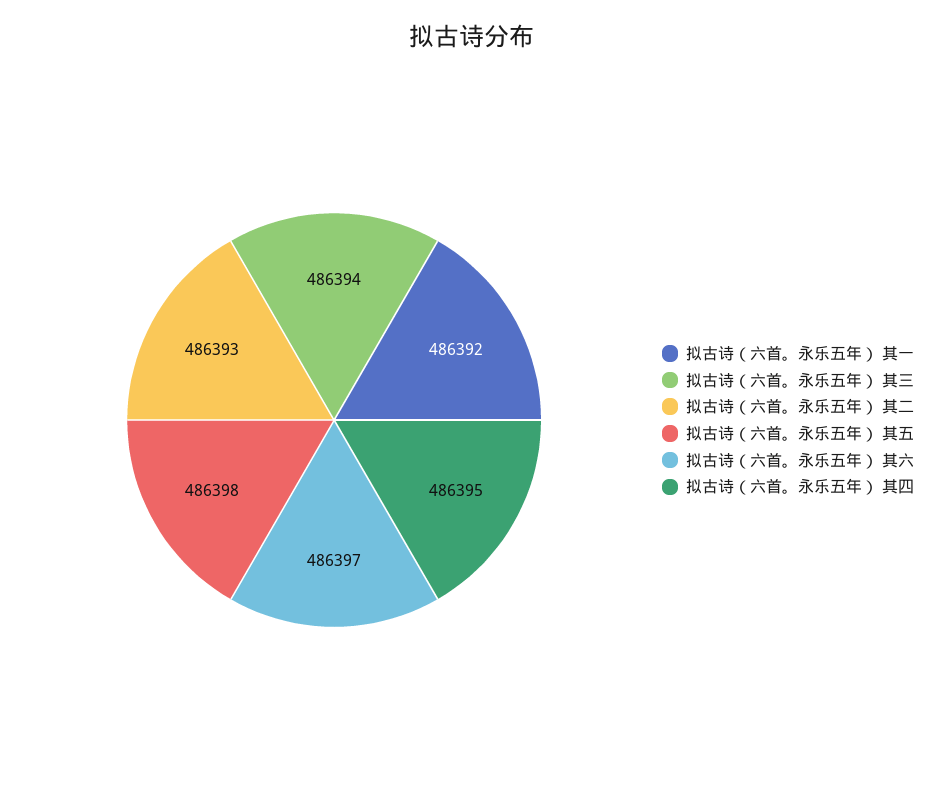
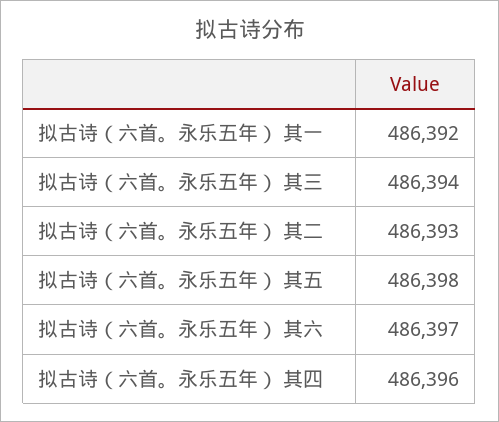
  {
    "拟古诗（六首。永乐五年） 其一": 486392,
    "拟古诗（六首。永乐五年） 其三": 486394,
    "拟古诗（六首。永乐五年） 其二": 486393,
    "拟古诗（六首。永乐五年） 其五": 486398,
    "拟古诗（六首。永乐五年） 其六": 486397,
-   "拟古诗（六首。永乐五年） 其四": 486395
+   "拟古诗（六首。永乐五年） 其四": 486396
  }

